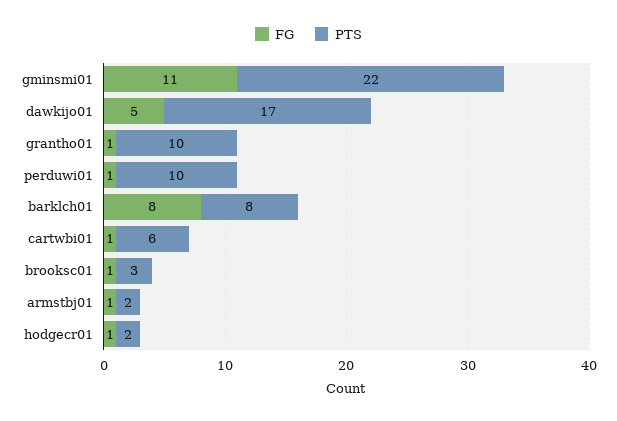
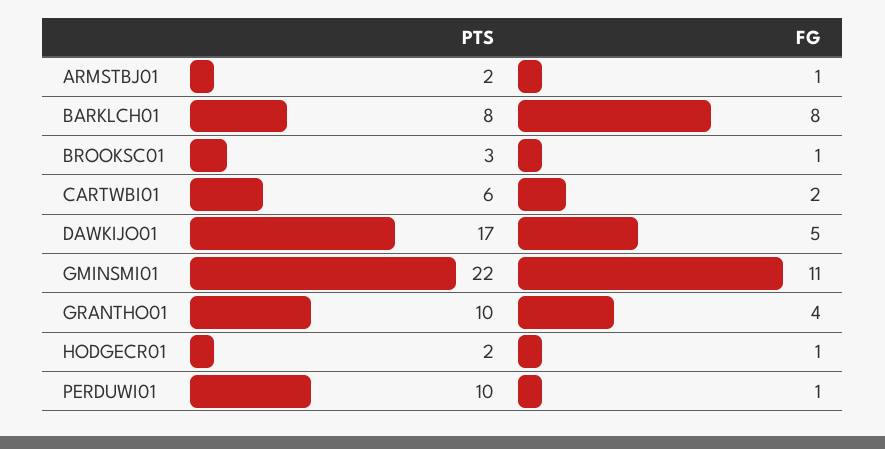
  {
    "FG": {
      "gminsmi01": 11,
      "dawkijo01": 5,
-     "grantho01": 1,
+     "grantho01": 4,
      "perduwi01": 1,
      "barklch01": 8,
-     "cartwbi01": 1,
+     "cartwbi01": 2,
      "brooksc01": 1,
      "armstbj01": 1,
      "hodgecr01": 1
    },
    "PTS": {
      "gminsmi01": 22,
      "dawkijo01": 17,
      "grantho01": 10,
      "perduwi01": 10,
      "barklch01": 8,
      "cartwbi01": 6,
      "brooksc01": 3,
      "armstbj01": 2,
      "hodgecr01": 2
    }
  }

